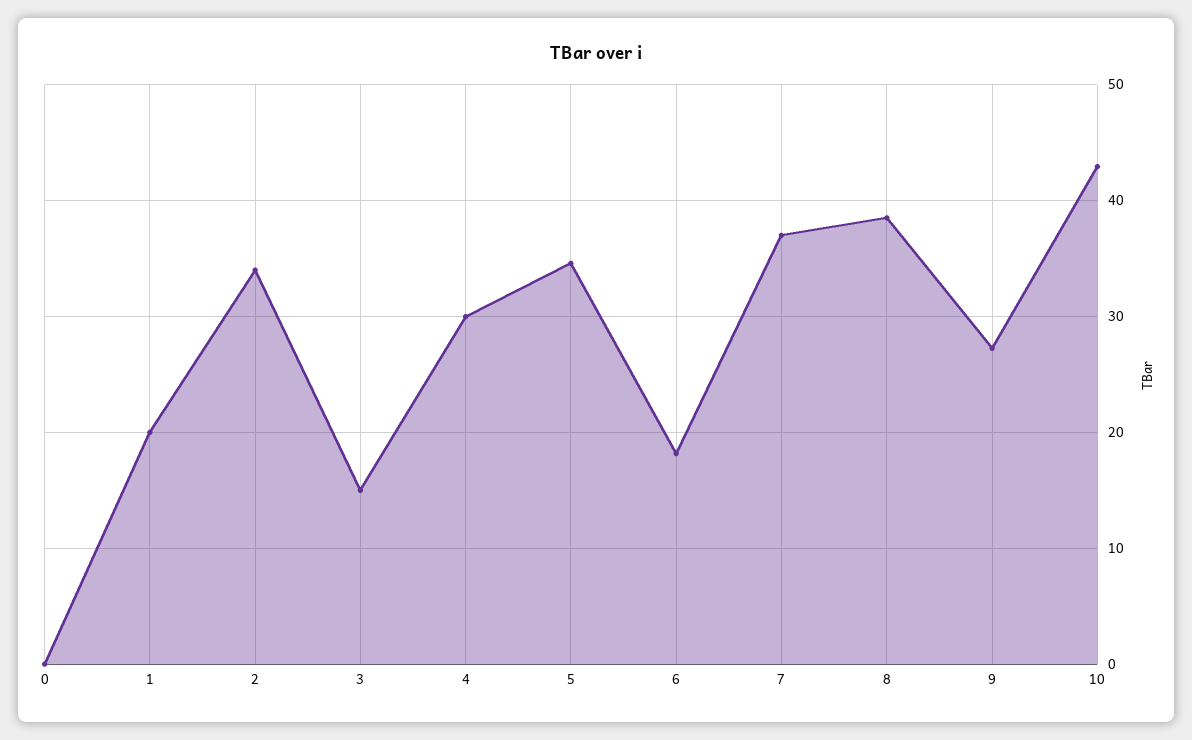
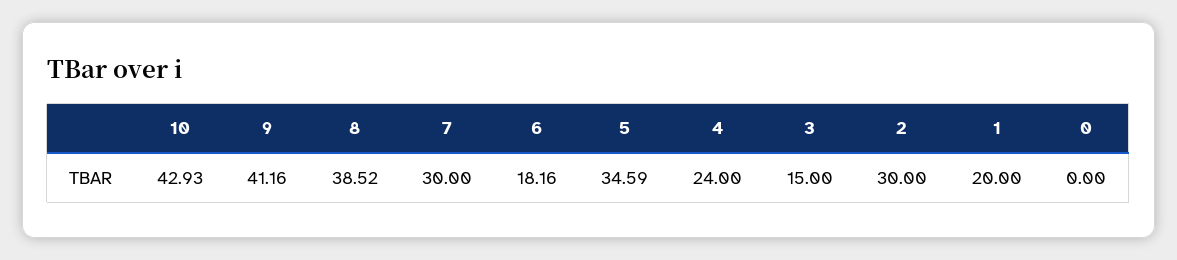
  {
    "0": 0,
    "1": 20,
-   "2": 34,
+   "2": 30,
    "3": 15,
-   "4": 30,
+   "4": 24,
    "5": 34.59,
    "6": 18.16,
-   "7": 37,
+   "7": 30,
    "8": 38.52,
-   "9": 27,
+   "9": 41.16,
    "10": 42.93
  }

